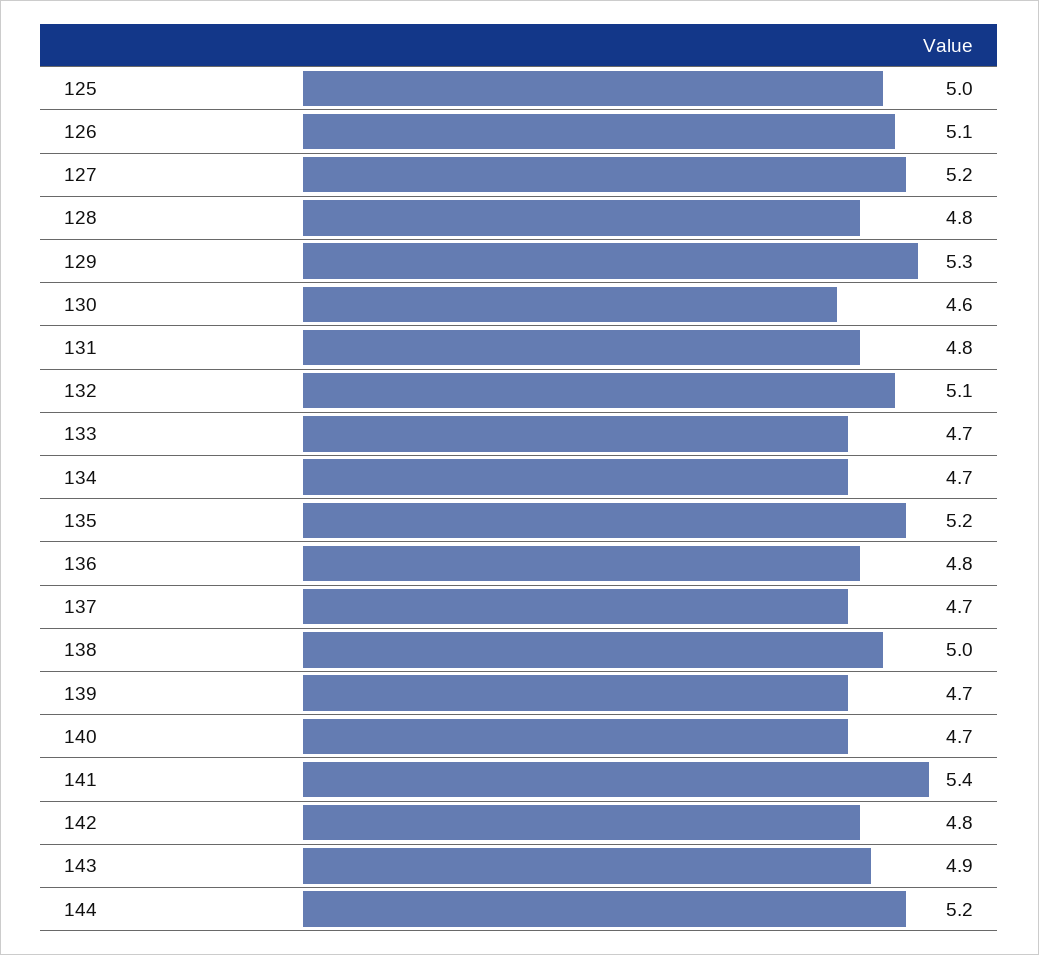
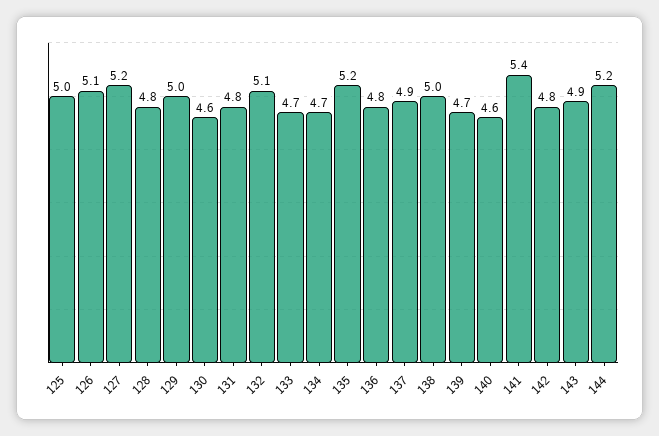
  {
    "125": 5,
    "126": 5.1,
    "127": 5.2,
    "128": 4.8,
-   "129": 5.3,
+   "129": 5,
    "130": 4.6,
    "131": 4.8,
    "132": 5.1,
    "133": 4.7,
    "134": 4.7,
    "135": 5.2,
    "136": 4.8,
-   "137": 4.7,
+   "137": 4.9,
    "138": 5,
    "139": 4.7,
-   "140": 4.7,
+   "140": 4.6,
    "141": 5.4,
    "142": 4.8,
    "143": 4.9,
    "144": 5.2
  }

